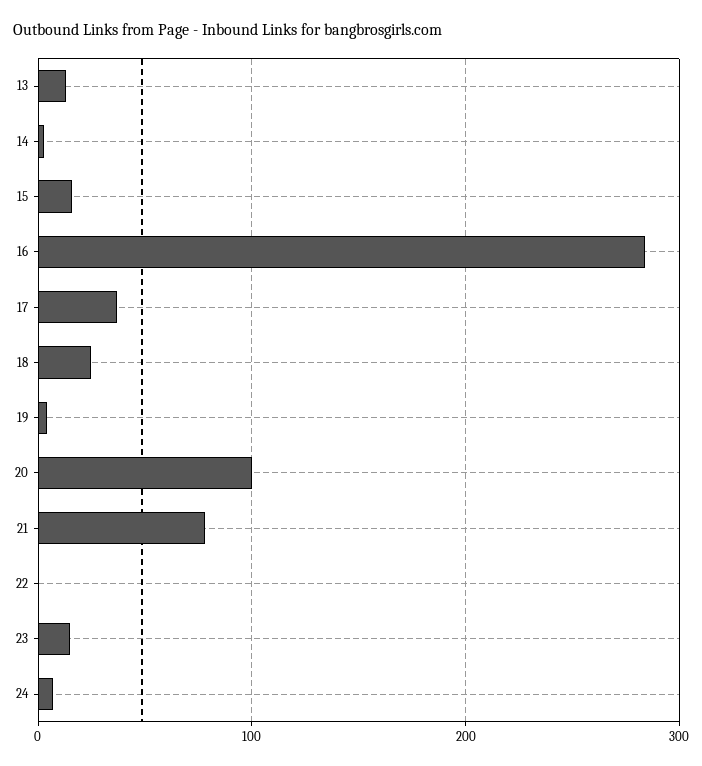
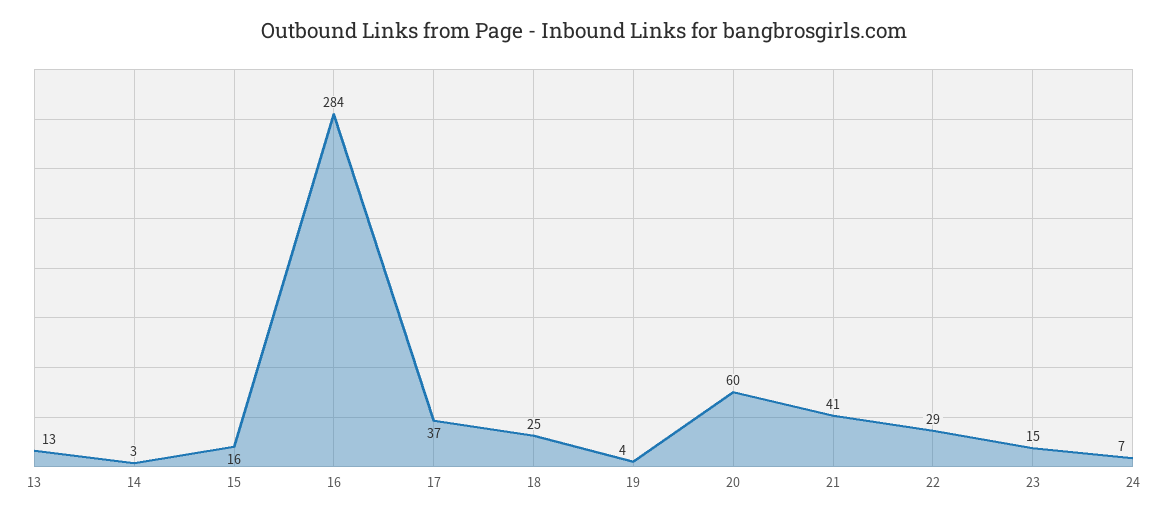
  {
    "13": 13,
    "14": 3,
    "15": 16,
    "16": 284,
    "17": 37,
    "18": 25,
    "19": 4,
-   "20": 100,
+   "20": 60,
-   "21": 80,
+   "21": 41,
-   "22": 0,
+   "22": 29,
    "23": 15,
    "24": 7
  }

